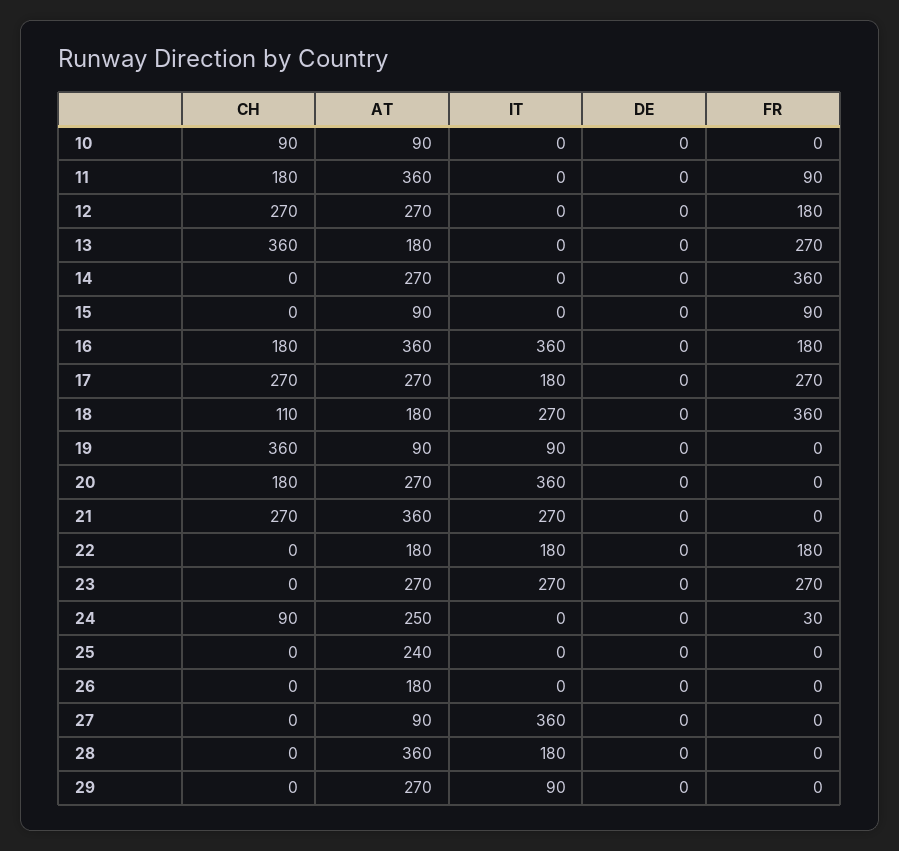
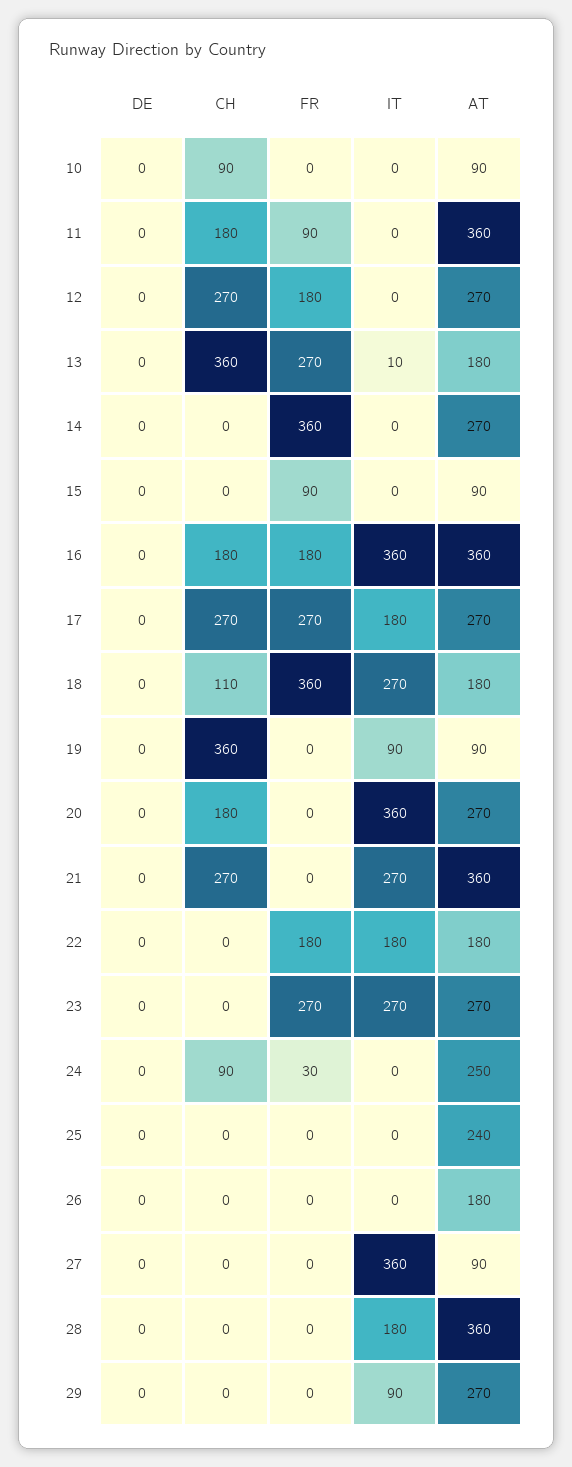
  {
    "CH": {
      "10": 90,
      "11": 180,
      "12": 270,
      "13": 360,
      "14": 0,
      "15": 0,
      "16": 180,
      "17": 270,
      "18": 110,
      "19": 360,
      "20": 180,
      "21": 270,
      "22": 0,
      "23": 0,
      "24": 90,
      "25": 0,
      "26": 0,
      "27": 0,
      "28": 0,
      "29": 0
    },
    "AT": {
      "10": 90,
      "11": 360,
      "12": 270,
      "13": 180,
      "14": 270,
      "15": 90,
      "16": 360,
      "17": 270,
      "18": 180,
      "19": 90,
      "20": 270,
      "21": 360,
      "22": 180,
      "23": 270,
      "24": 250,
      "25": 240,
      "26": 180,
      "27": 90,
      "28": 360,
      "29": 270
    },
    "IT": {
      "10": 0,
      "11": 0,
      "12": 0,
-     "13": 0,
+     "13": 10,
      "14": 0,
      "15": 0,
      "16": 360,
      "17": 180,
      "18": 270,
      "19": 90,
      "20": 360,
      "21": 270,
      "22": 180,
      "23": 270,
      "24": 0,
      "25": 0,
      "26": 0,
      "27": 360,
      "28": 180,
      "29": 90
    },
    "DE": {
      "10": 0,
      "11": 0,
      "12": 0,
      "13": 0,
      "14": 0,
      "15": 0,
      "16": 0,
      "17": 0,
      "18": 0,
      "19": 0,
      "20": 0,
      "21": 0,
      "22": 0,
      "23": 0,
      "24": 0,
      "25": 0,
      "26": 0,
      "27": 0,
      "28": 0,
      "29": 0
    },
    "FR": {
      "10": 0,
      "11": 90,
      "12": 180,
      "13": 270,
      "14": 360,
      "15": 90,
      "16": 180,
      "17": 270,
      "18": 360,
      "19": 0,
      "20": 0,
      "21": 0,
      "22": 180,
      "23": 270,
      "24": 30,
      "25": 0,
      "26": 0,
      "27": 0,
      "28": 0,
      "29": 0
    }
  }

